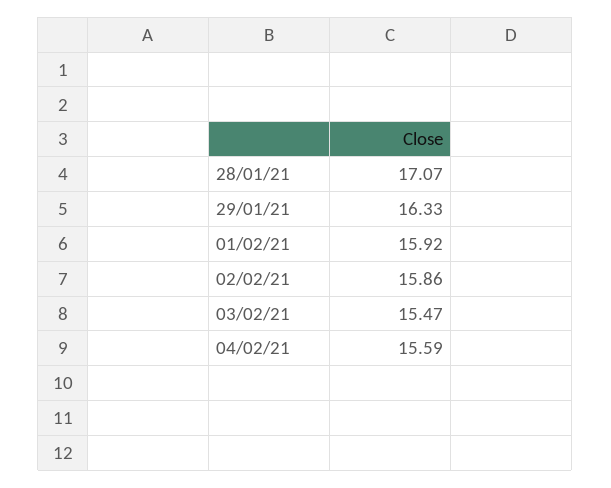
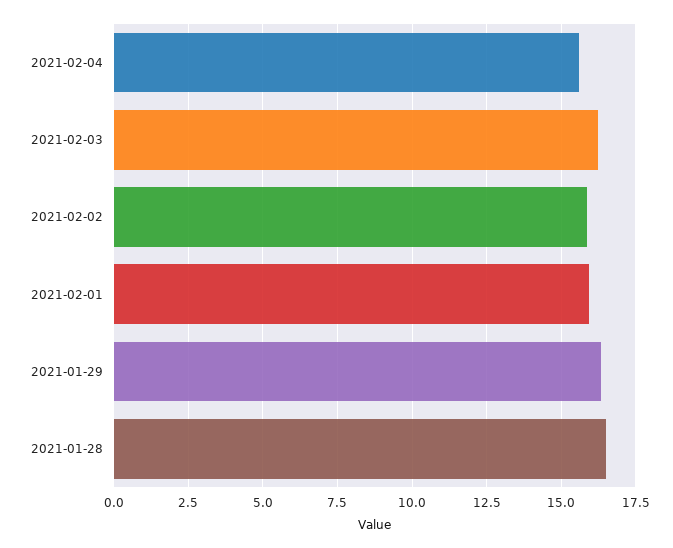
  {
-   "28/01/21": 17.07,
+   "28/01/21": 16.5,
    "29/01/21": 16.33,
    "01/02/21": 15.92,
    "02/02/21": 15.86,
-   "03/02/21": 15.47,
+   "03/02/21": 16.25,
    "04/02/21": 15.59
  }

